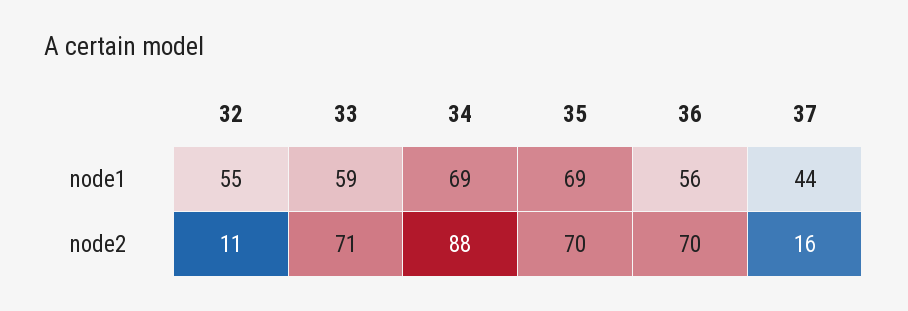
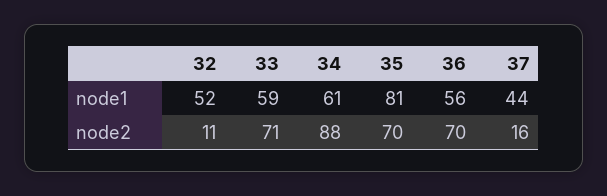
  {
    "32": {
-     "node1": 55,
+     "node1": 52,
      "node2": 11
    },
    "33": {
      "node1": 59,
      "node2": 71
    },
    "34": {
-     "node1": 69,
+     "node1": 61,
      "node2": 88
    },
    "35": {
-     "node1": 69,
+     "node1": 81,
      "node2": 70
    },
    "36": {
      "node1": 56,
      "node2": 70
    },
    "37": {
      "node1": 44,
      "node2": 16
    }
  }

